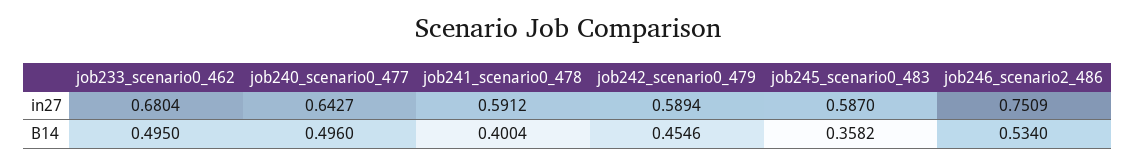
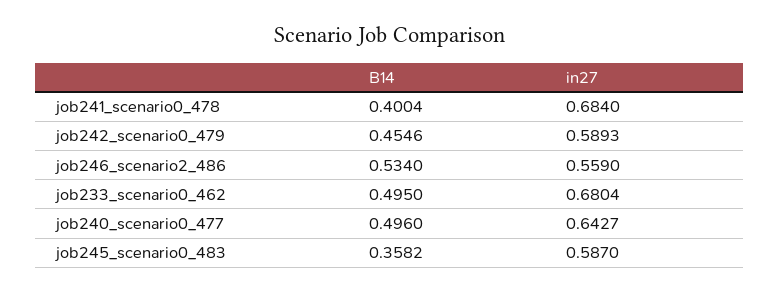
  {
    "job233_scenario0_462": {
      "in27": 0.6804,
      "B14": 0.495
    },
    "job240_scenario0_477": {
      "in27": 0.6427,
      "B14": 0.496
    },
    "job241_scenario0_478": {
-     "in27": 0.5912,
+     "in27": 0.684,
      "B14": 0.4004
    },
    "job242_scenario0_479": {
-     "in27": 0.5894,
+     "in27": 0.5893,
      "B14": 0.4546
    },
    "job245_scenario0_483": {
      "in27": 0.587,
      "B14": 0.3582
    },
    "job246_scenario2_486": {
-     "in27": 0.7509,
+     "in27": 0.559,
      "B14": 0.534
    }
  }

